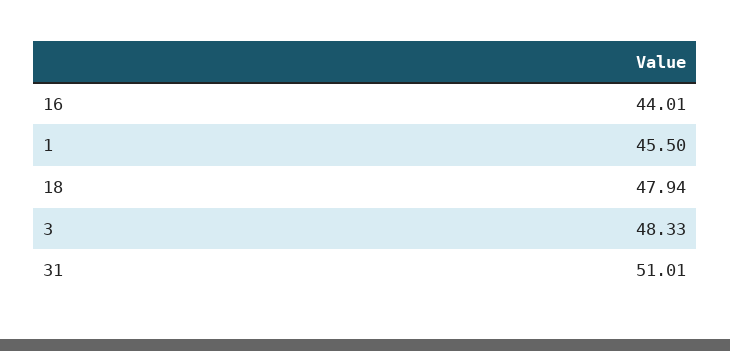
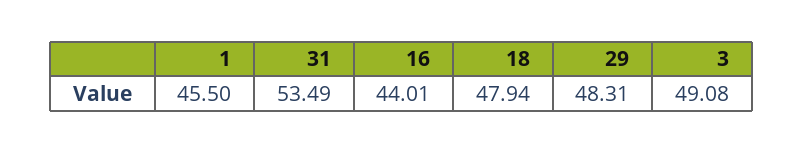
  {
    "16": 44.01,
    "1": 45.5,
    "18": 47.94,
-   "3": 48.33,
+   "3": 49.08,
-   "31": 51.01
+   "31": 53.49,
+   "29": 48.31
  }

